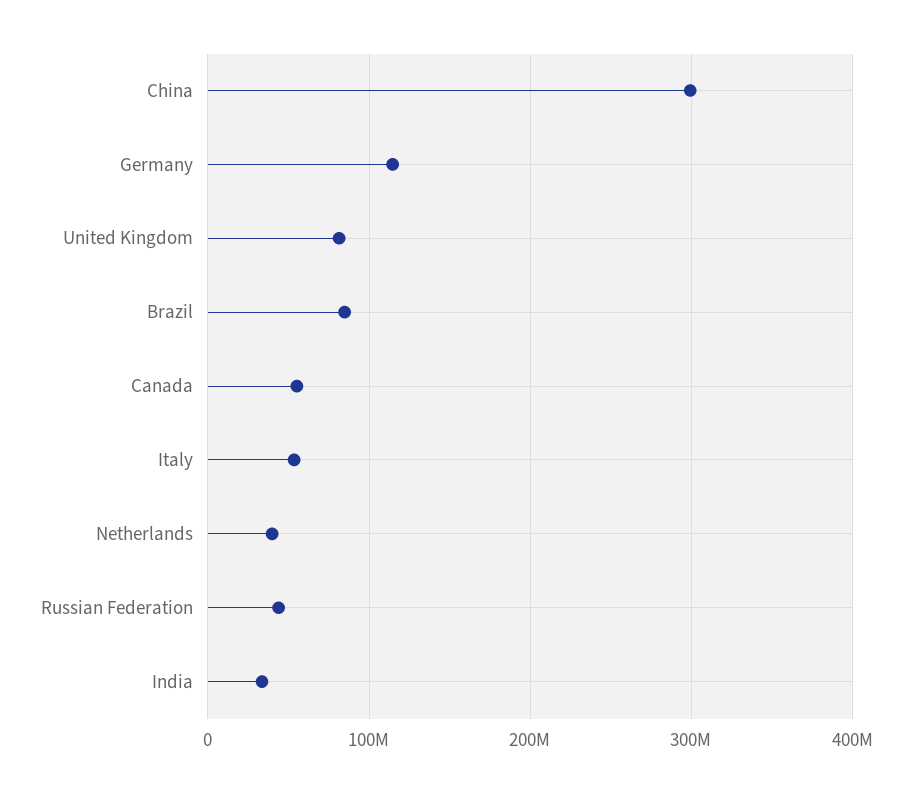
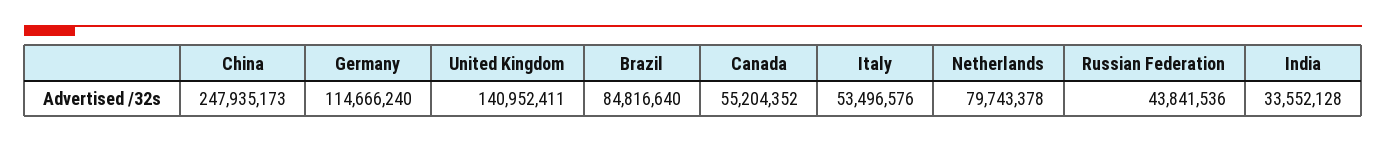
  {
-   "China": 300000000,
+   "China": 247935173,
    "Germany": 114666240,
-   "United Kingdom": 80000000,
+   "United Kingdom": 140952411,
    "Brazil": 84816640,
    "Canada": 55204352,
    "Italy": 53496576,
-   "Netherlands": 40000000,
+   "Netherlands": 79743378,
    "Russian Federation": 43841536,
    "India": 33552128
  }

